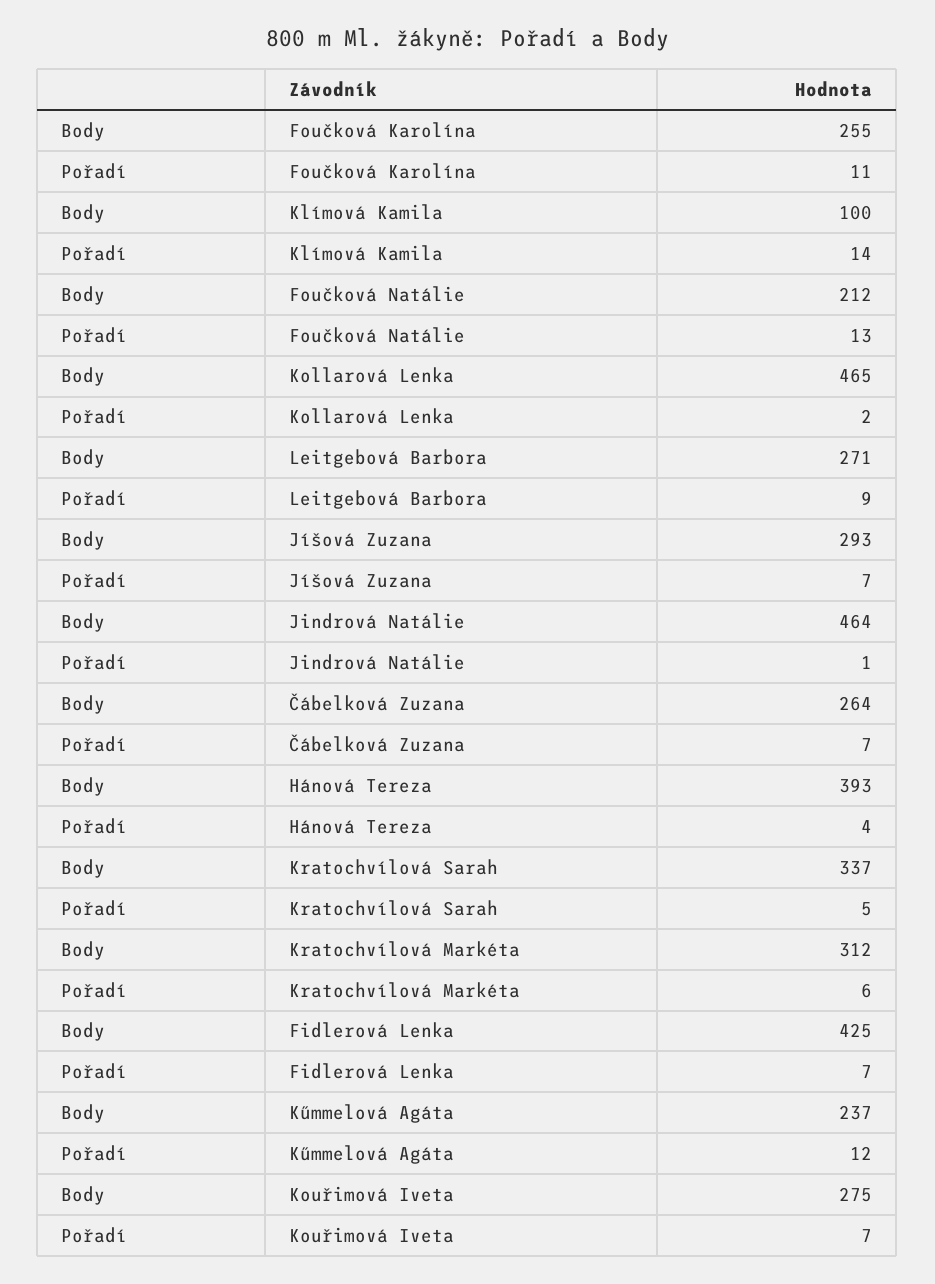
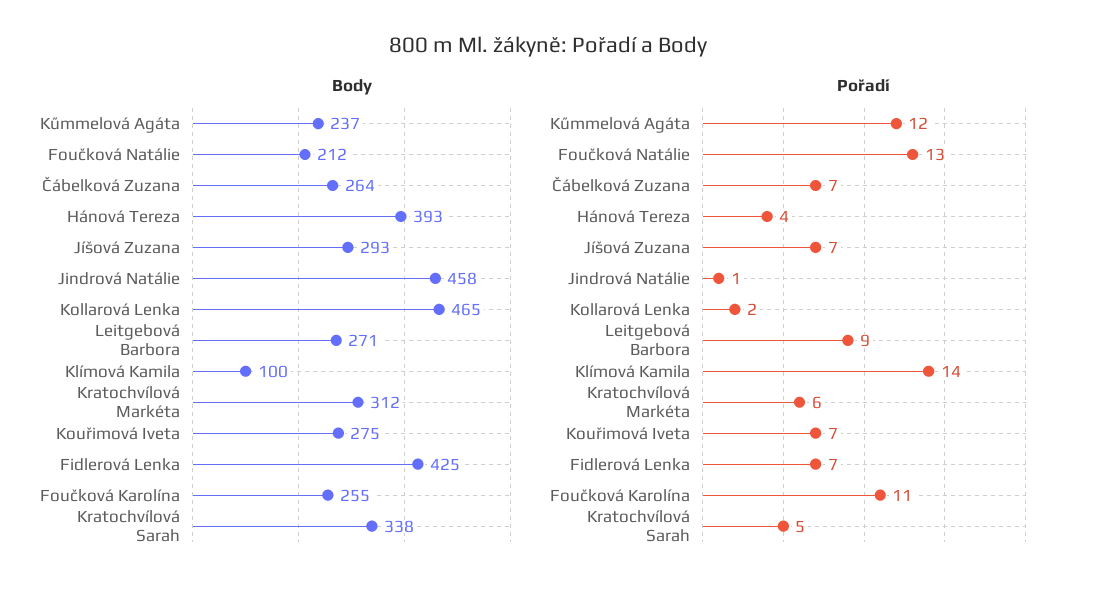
  {
    "Body": {
      "Foučková Karolína": 255,
      "Klímová Kamila": 100,
      "Foučková Natálie": 212,
      "Kollarová Lenka": 465,
      "Leitgebová Barbora": 271,
      "Jíšová Zuzana": 293,
-     "Jindrová Natálie": 464,
+     "Jindrová Natálie": 458,
      "Čábelková Zuzana": 264,
      "Hánová Tereza": 393,
-     "Kratochvílová Sarah": 337,
+     "Kratochvílová Sarah": 338,
      "Kratochvílová Markéta": 312,
      "Fidlerová Lenka": 425,
      "Kűmmelová Agáta": 237,
      "Kouřimová Iveta": 275
    },
    "Pořadí": {
      "Foučková Karolína": 11,
      "Klímová Kamila": 14,
      "Foučková Natálie": 13,
      "Kollarová Lenka": 2,
      "Leitgebová Barbora": 9,
      "Jíšová Zuzana": 7,
      "Jindrová Natálie": 1,
      "Čábelková Zuzana": 7,
      "Hánová Tereza": 4,
      "Kratochvílová Sarah": 5,
      "Kratochvílová Markéta": 6,
      "Fidlerová Lenka": 7,
      "Kűmmelová Agáta": 12,
      "Kouřimová Iveta": 7
    }
  }

